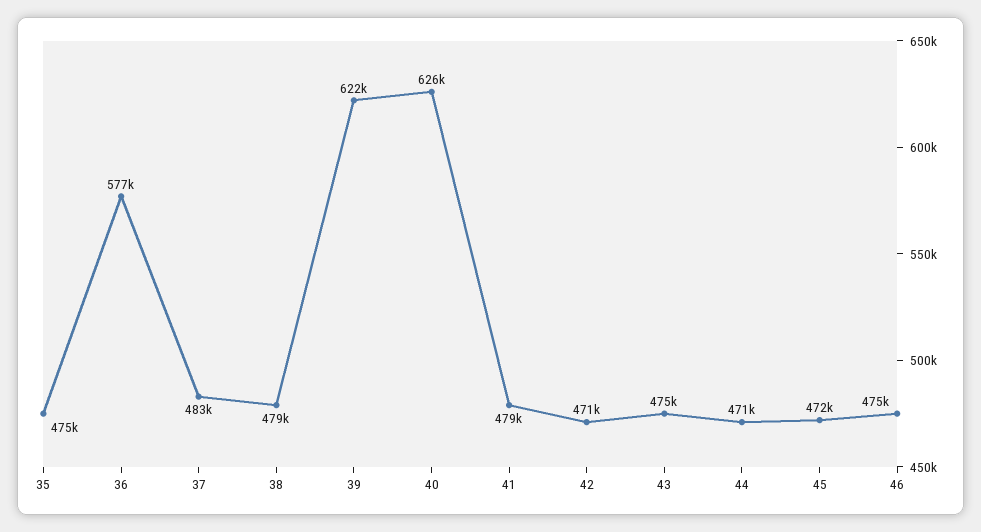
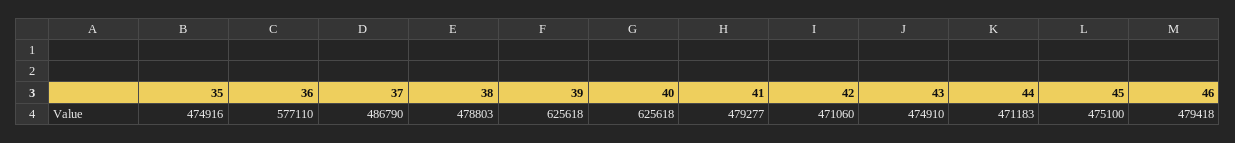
  {
    "35": 474916,
    "36": 577110,
-   "37": 483000,
+   "37": 486790,
    "38": 478803,
-   "39": 622000,
+   "39": 625618,
    "40": 625618,
    "41": 479277,
    "42": 471060,
    "43": 474910,
    "44": 471183,
-   "45": 472000,
+   "45": 475100,
-   "46": 475000
+   "46": 479418
  }

